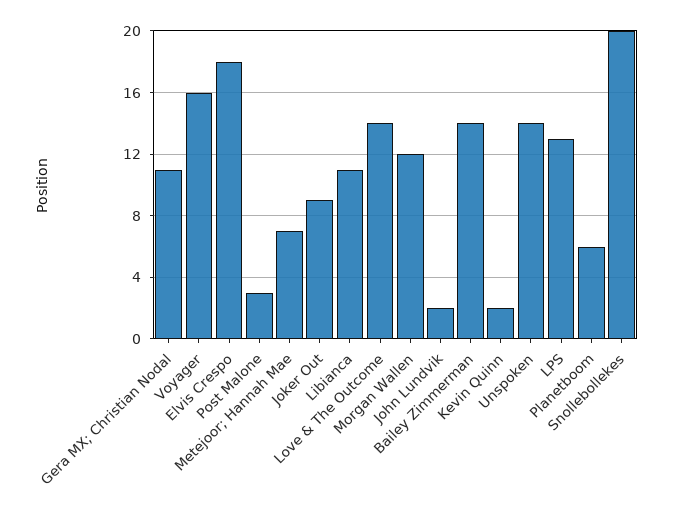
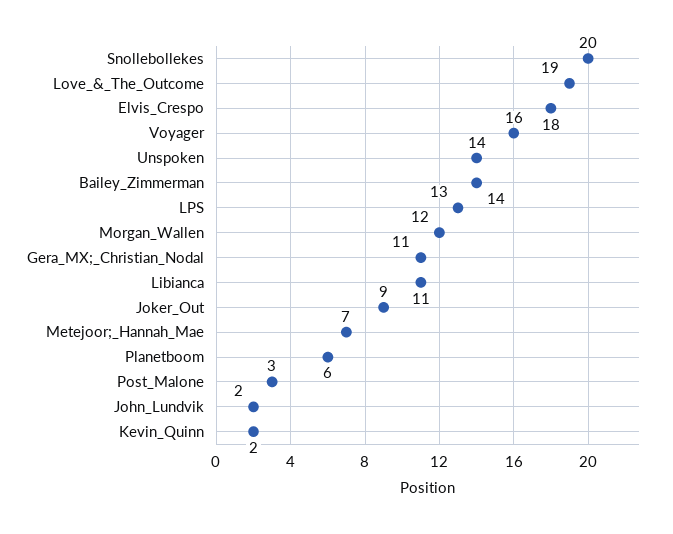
  {
    "Gera MX; Christian Nodal": 11,
    "Voyager": 16,
    "Elvis Crespo": 18,
    "Post Malone": 3,
    "Metejoor; Hannah Mae": 7,
    "Joker Out": 9,
    "Libianca": 11,
-   "Love & The Outcome": 14,
+   "Love & The Outcome": 19,
    "Morgan Wallen": 12,
    "John Lundvik": 2,
    "Bailey Zimmerman": 14,
    "Kevin Quinn": 2,
    "Unspoken": 14,
    "LPS": 13,
    "Planetboom": 6,
    "Snollebollekes": 20
  }

